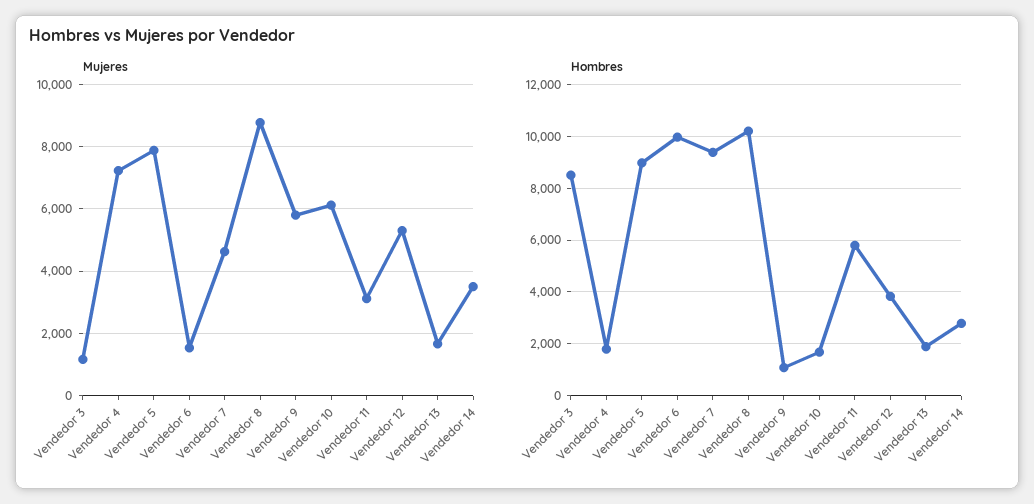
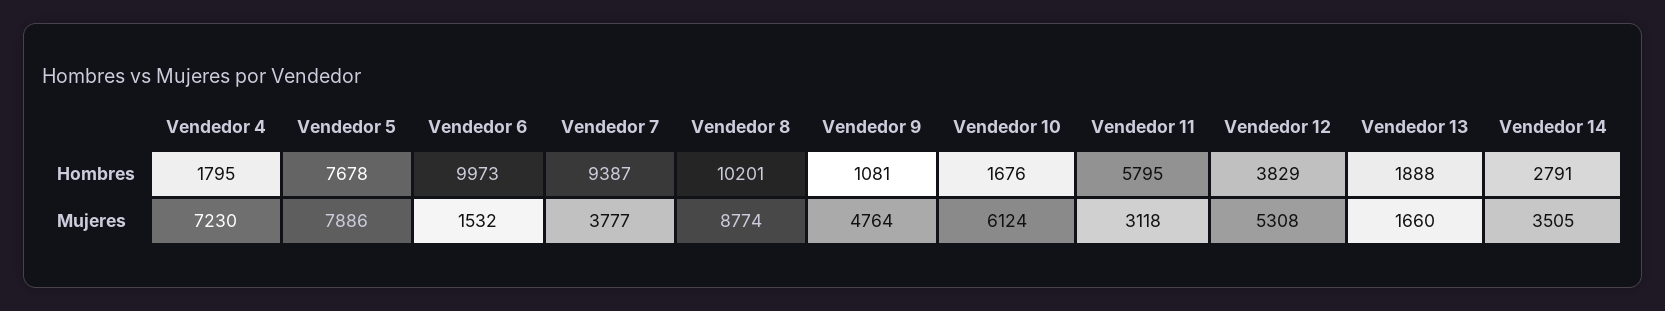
  {
    "Mujeres": {
-     "Vendedor 3": 1200,
      "Vendedor 4": 7230,
      "Vendedor 5": 7886,
      "Vendedor 6": 1532,
-     "Vendedor 7": 4600,
+     "Vendedor 7": 3777,
      "Vendedor 8": 8774,
-     "Vendedor 9": 5800,
+     "Vendedor 9": 4764,
      "Vendedor 10": 6124,
      "Vendedor 11": 3118,
      "Vendedor 12": 5308,
      "Vendedor 13": 1660,
      "Vendedor 14": 3505
    },
    "Hombres": {
-     "Vendedor 3": 8500,
      "Vendedor 4": 1795,
-     "Vendedor 5": 9000,
+     "Vendedor 5": 7678,
      "Vendedor 6": 9973,
      "Vendedor 7": 9387,
      "Vendedor 8": 10201,
      "Vendedor 9": 1081,
      "Vendedor 10": 1676,
      "Vendedor 11": 5795,
      "Vendedor 12": 3829,
      "Vendedor 13": 1888,
      "Vendedor 14": 2791
    }
  }

